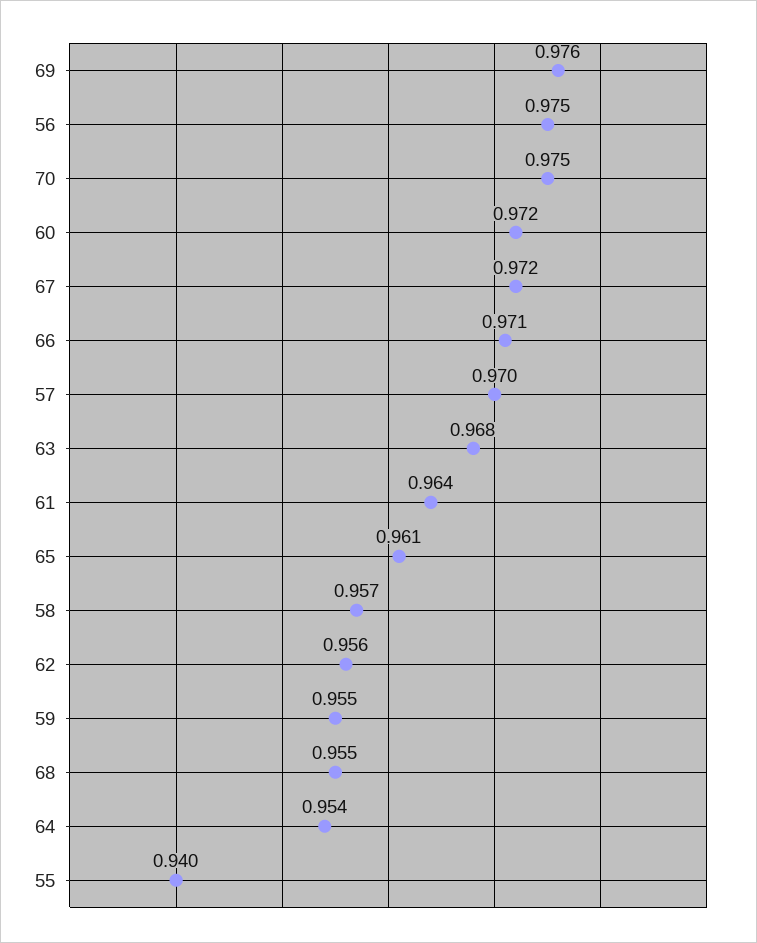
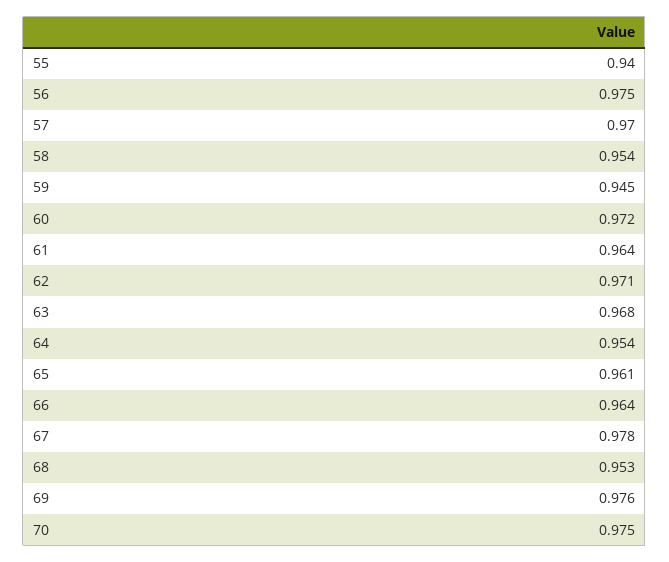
  {
    "69": 0.976,
    "56": 0.975,
    "70": 0.975,
    "60": 0.972,
-   "67": 0.972,
+   "67": 0.978,
-   "66": 0.971,
+   "66": 0.964,
    "57": 0.97,
    "63": 0.968,
    "61": 0.964,
    "65": 0.961,
-   "58": 0.957,
+   "58": 0.954,
-   "62": 0.956,
+   "62": 0.971,
-   "59": 0.955,
+   "59": 0.945,
-   "68": 0.955,
+   "68": 0.953,
    "64": 0.954,
    "55": 0.94
  }

